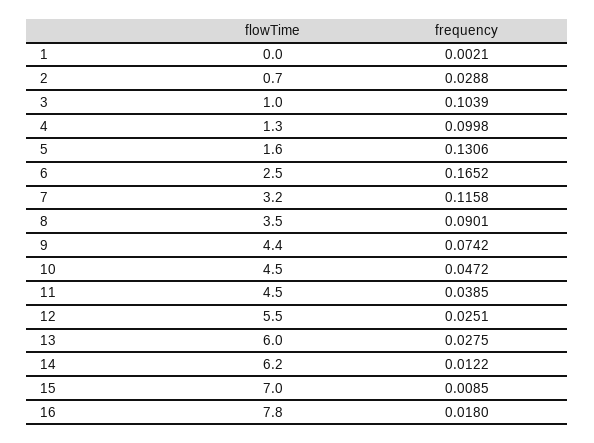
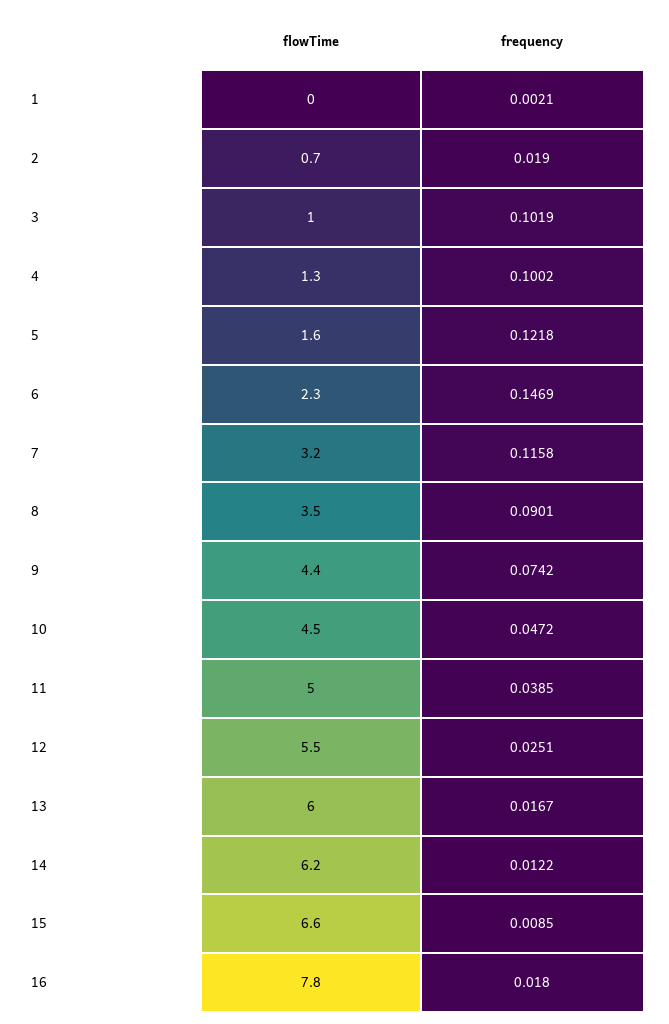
  {
    "flowTime": {
      "1": 0,
      "2": 0.7,
      "3": 1,
      "4": 1.3,
      "5": 1.6,
-     "6": 2.5,
+     "6": 2.3,
      "7": 3.2,
      "8": 3.5,
      "9": 4.4,
      "10": 4.5,
-     "11": 4.5,
+     "11": 5,
      "12": 5.5,
      "13": 6,
      "14": 6.2,
-     "15": 7,
+     "15": 6.6,
      "16": 7.8
    },
    "frequency": {
      "1": 0.0021,
-     "2": 0.0288,
+     "2": 0.019,
-     "3": 0.1039,
+     "3": 0.1019,
-     "4": 0.0998,
+     "4": 0.1002,
-     "5": 0.1306,
+     "5": 0.1218,
-     "6": 0.1652,
+     "6": 0.1469,
      "7": 0.1158,
      "8": 0.0901,
      "9": 0.0742,
      "10": 0.0472,
      "11": 0.0385,
      "12": 0.0251,
-     "13": 0.0275,
+     "13": 0.0167,
      "14": 0.0122,
      "15": 0.0085,
      "16": 0.018
    }
  }

